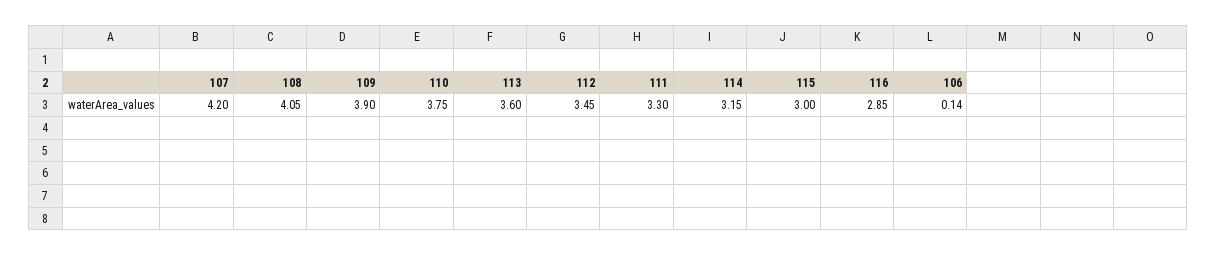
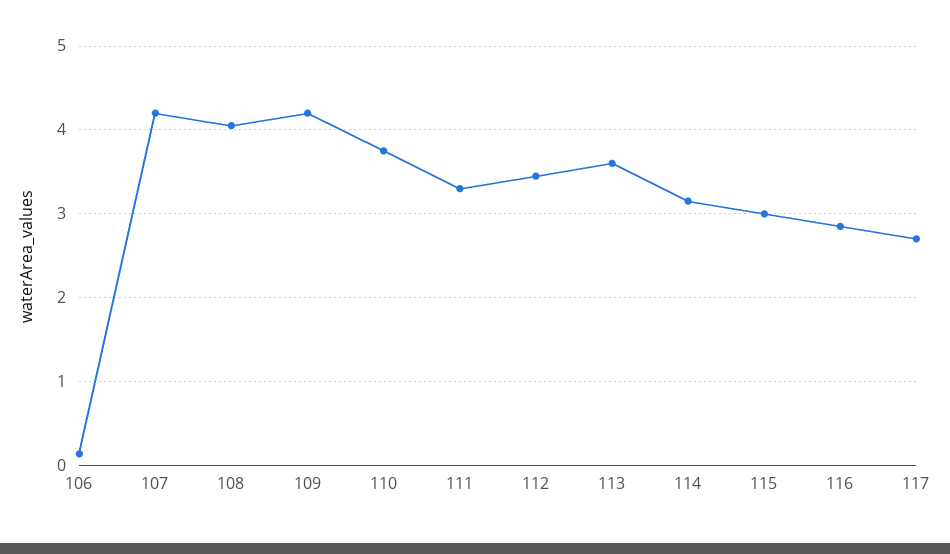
  {
    "107": 4.2,
    "108": 4.05,
-   "109": 3.9,
+   "109": 4.2,
    "110": 3.75,
    "113": 3.6,
    "112": 3.45,
    "111": 3.3,
    "114": 3.15,
    "115": 3,
    "116": 2.85,
-   "106": 0.14
+   "106": 0.14,
+   "117": 2.7
  }

